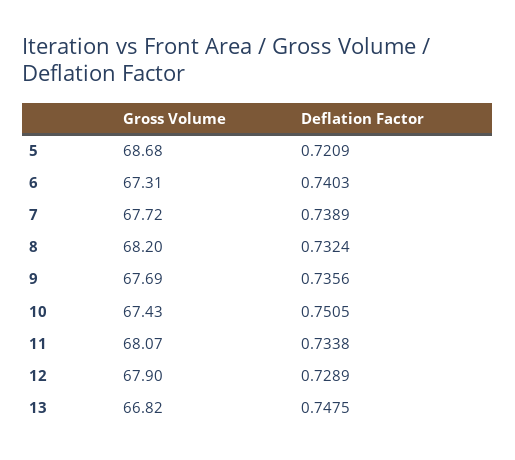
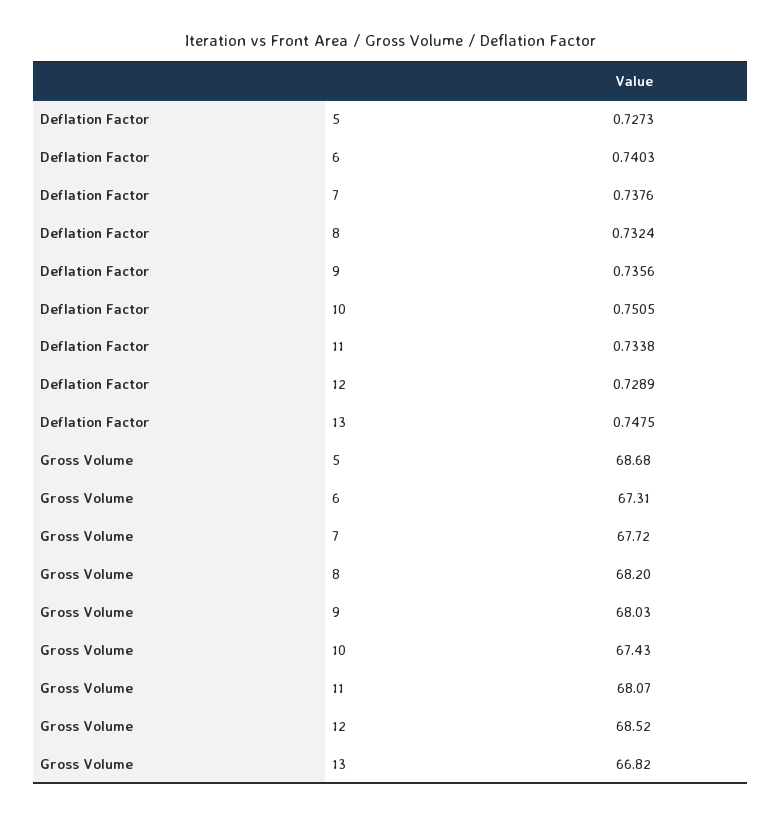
  {
    "Gross Volume": {
      "5": 68.68,
      "6": 67.31,
      "7": 67.72,
      "8": 68.2,
-     "9": 67.69,
+     "9": 68.03,
      "10": 67.43,
      "11": 68.07,
-     "12": 67.9,
+     "12": 68.52,
      "13": 66.82
    },
    "Deflation Factor": {
-     "5": 0.7209,
+     "5": 0.7273,
      "6": 0.7403,
-     "7": 0.7389,
+     "7": 0.7376,
      "8": 0.7324,
      "9": 0.7356,
      "10": 0.7505,
      "11": 0.7338,
      "12": 0.7289,
      "13": 0.7475
    }
  }

